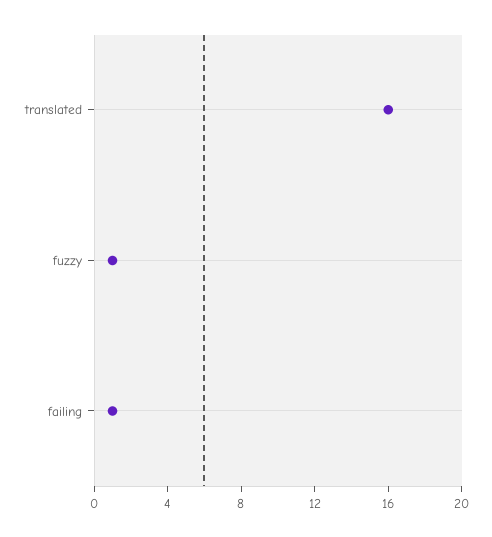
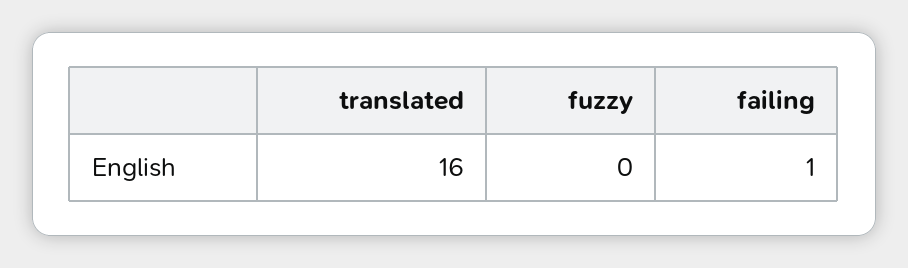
  {
    "translated": 16,
-   "fuzzy": 1,
+   "fuzzy": 0,
    "failing": 1
  }

